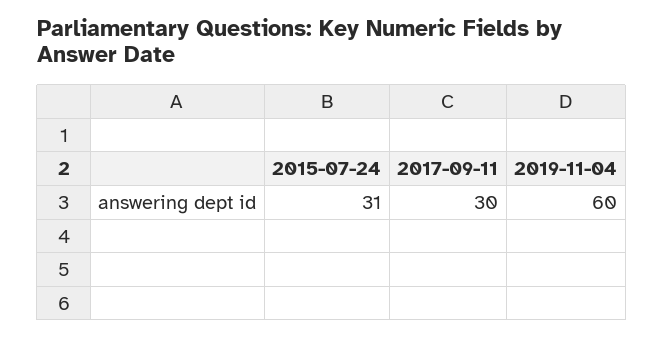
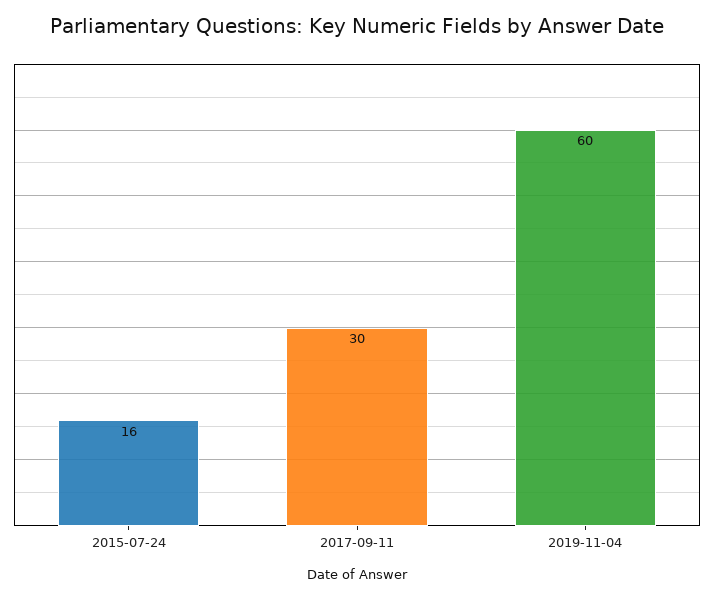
  {
-   "2015-07-24": 31,
+   "2015-07-24": 16,
    "2017-09-11": 30,
    "2019-11-04": 60
  }

